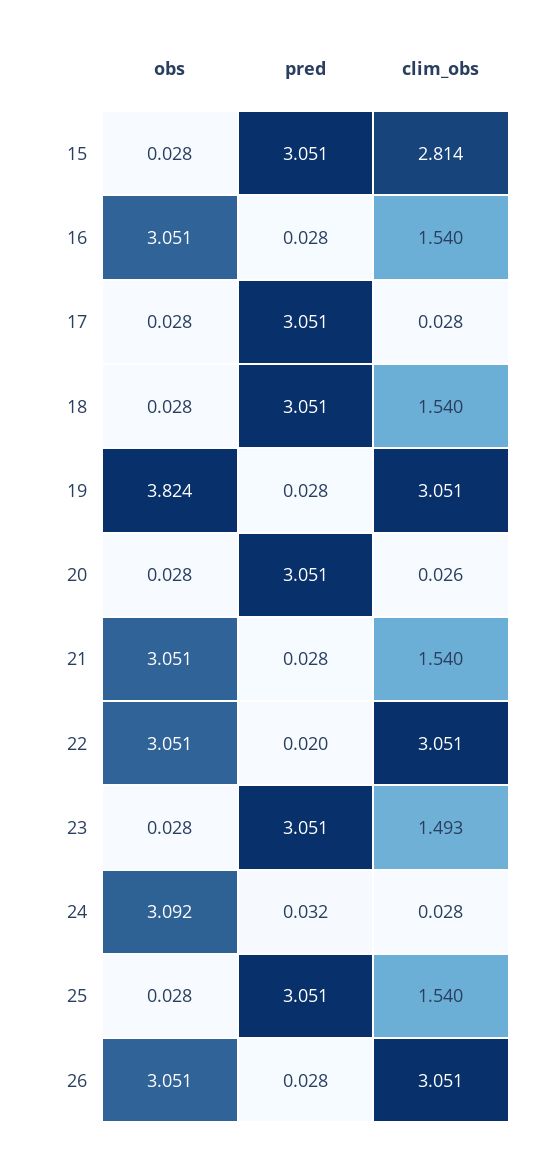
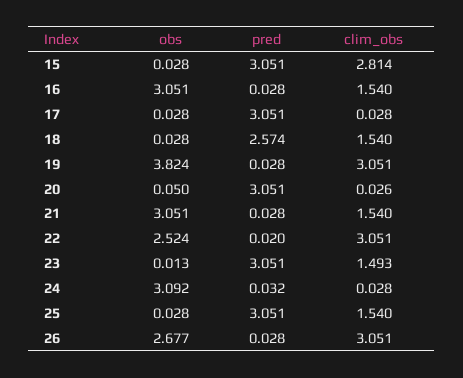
  {
    "obs": {
      "15": 0.028,
      "16": 3.051,
      "17": 0.028,
      "18": 0.028,
      "19": 3.824,
-     "20": 0.028,
+     "20": 0.05,
      "21": 3.051,
-     "22": 3.051,
+     "22": 2.524,
-     "23": 0.028,
+     "23": 0.013,
      "24": 3.092,
      "25": 0.028,
-     "26": 3.051
+     "26": 2.677
    },
    "pred": {
      "15": 3.051,
      "16": 0.028,
      "17": 3.051,
-     "18": 3.051,
+     "18": 2.574,
      "19": 0.028,
      "20": 3.051,
      "21": 0.028,
      "22": 0.02,
      "23": 3.051,
      "24": 0.032,
      "25": 3.051,
      "26": 0.028
    },
    "clim_obs": {
      "15": 2.814,
      "16": 1.54,
      "17": 0.028,
      "18": 1.54,
      "19": 3.051,
      "20": 0.026,
      "21": 1.54,
      "22": 3.051,
      "23": 1.493,
      "24": 0.028,
      "25": 1.54,
      "26": 3.051
    }
  }

